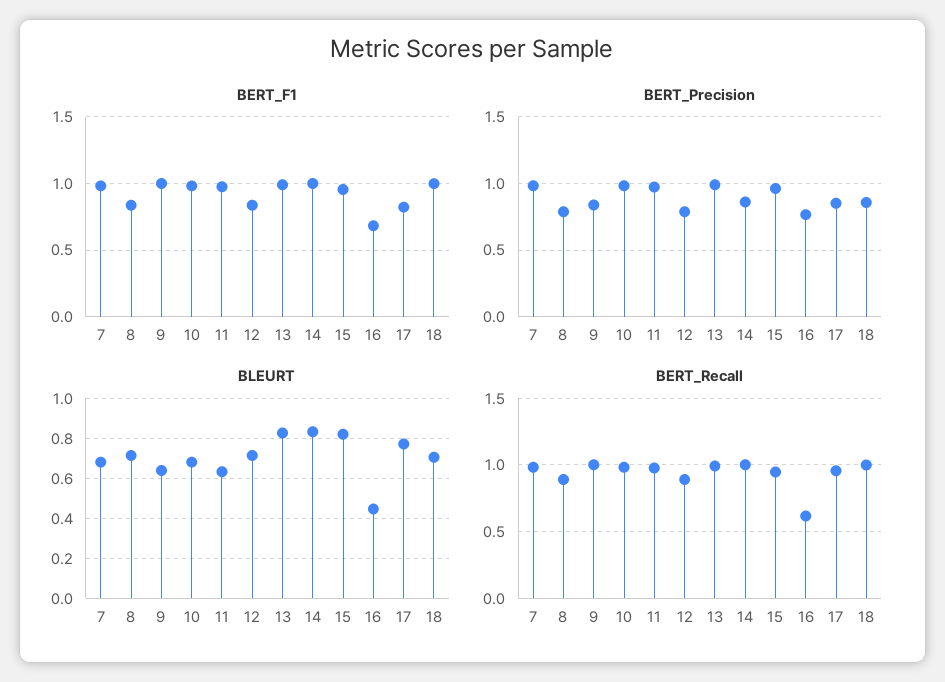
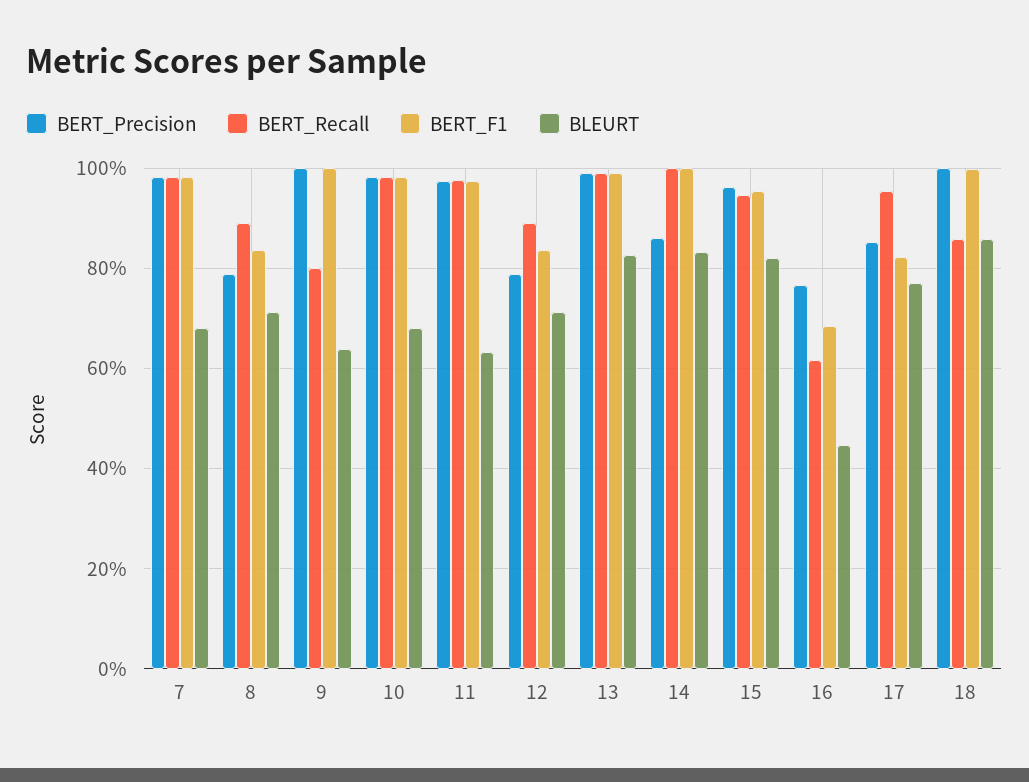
  {
    "BERT_F1": {
      "7": 0.98,
      "8": 0.84,
      "9": 1,
      "10": 0.98,
      "11": 0.98,
      "12": 0.84,
      "13": 1,
      "14": 1,
      "15": 0.96,
      "16": 0.68,
      "17": 0.82,
      "18": 1
    },
    "BERT_Precision": {
      "7": 0.98,
      "8": 0.78,
-     "9": 0.85,
+     "9": 1,
      "10": 0.98,
      "11": 0.98,
      "12": 0.78,
      "13": 1,
      "14": 0.86,
      "15": 0.96,
      "16": 0.76,
      "17": 0.86,
-     "18": 0.85
+     "18": 1
    },
    "BLEURT": {
      "7": 0.68,
      "8": 0.72,
      "9": 0.64,
      "10": 0.68,
      "11": 0.64,
      "12": 0.72,
      "13": 0.82,
      "14": 0.84,
      "15": 0.82,
      "16": 0.44,
      "17": 0.78,
-     "18": 0.7
+     "18": 0.86
    },
    "BERT_Recall": {
      "7": 0.98,
      "8": 0.9,
-     "9": 1,
+     "9": 0.8,
      "10": 0.98,
      "11": 0.98,
      "12": 0.9,
      "13": 1,
      "14": 1,
      "15": 0.94,
      "16": 0.62,
      "17": 0.96,
-     "18": 1
+     "18": 0.86
    }
  }

